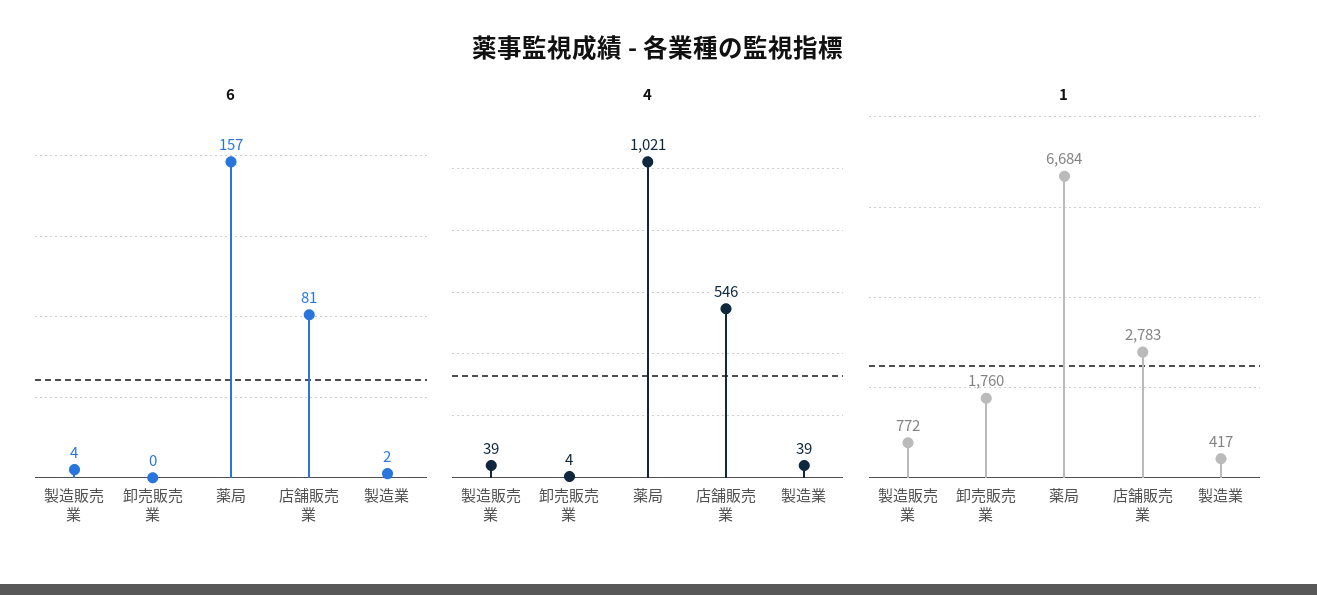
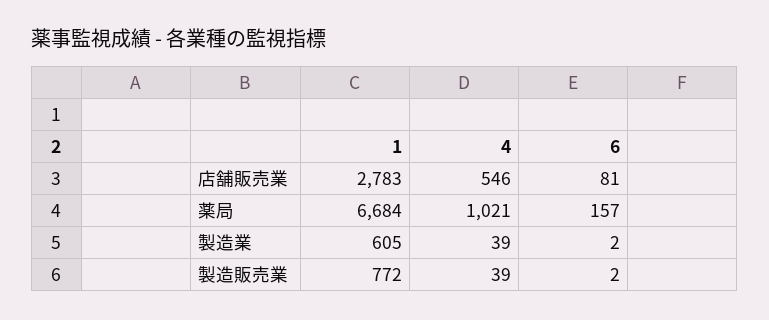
  {
    "6": {
-     "製造販売業": 4,
+     "製造販売業": 2,
-     "卸売販売業": 0,
      "薬局": 157,
      "店舗販売業": 81,
      "製造業": 2
    },
    "4": {
      "製造販売業": 39,
-     "卸売販売業": 4,
      "薬局": 1021,
      "店舗販売業": 546,
      "製造業": 39
    },
    "1": {
      "製造販売業": 772,
-     "卸売販売業": 1760,
      "薬局": 6684,
      "店舗販売業": 2783,
-     "製造業": 417
+     "製造業": 605
    }
  }

